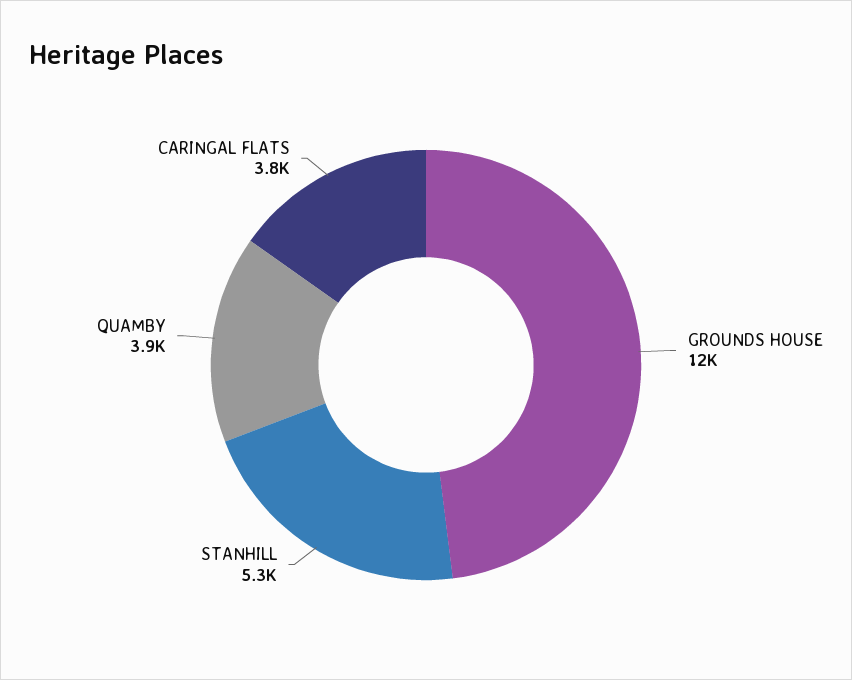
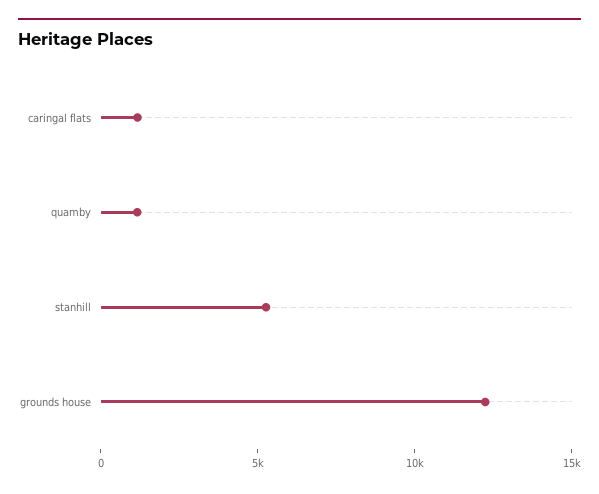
  {
    "GROUNDS HOUSE": 12000,
    "STANHILL": 5300,
-   "QUAMBY": 3900,
+   "QUAMBY": 1000,
-   "CARINGAL FLATS": 3800
+   "CARINGAL FLATS": 1000
  }

